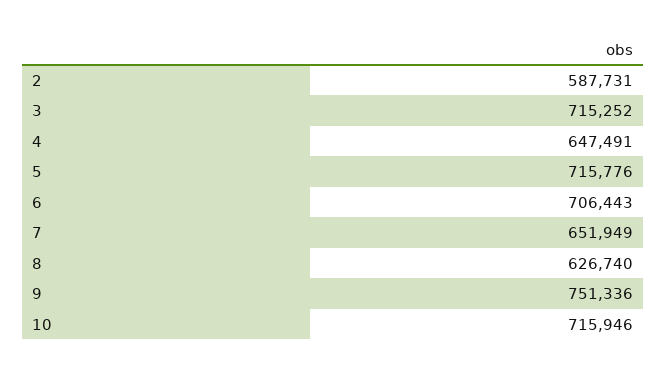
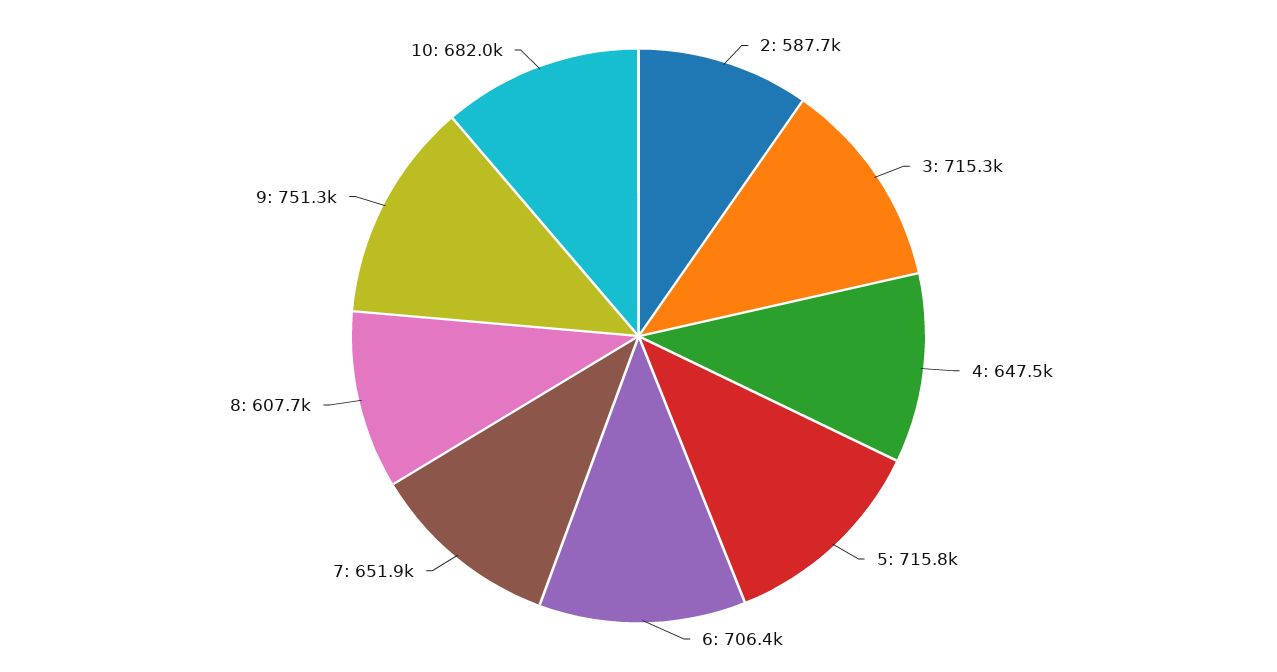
  {
    "2": 587731,
    "3": 715252,
    "4": 647491,
    "5": 715776,
    "6": 706443,
    "7": 651949,
-   "8": 626740,
+   "8": 607700,
    "9": 751336,
-   "10": 715946
+   "10": 682000
  }

